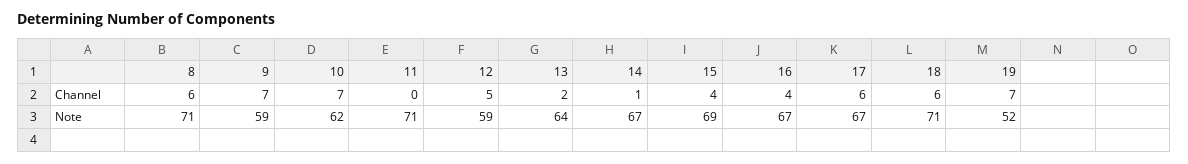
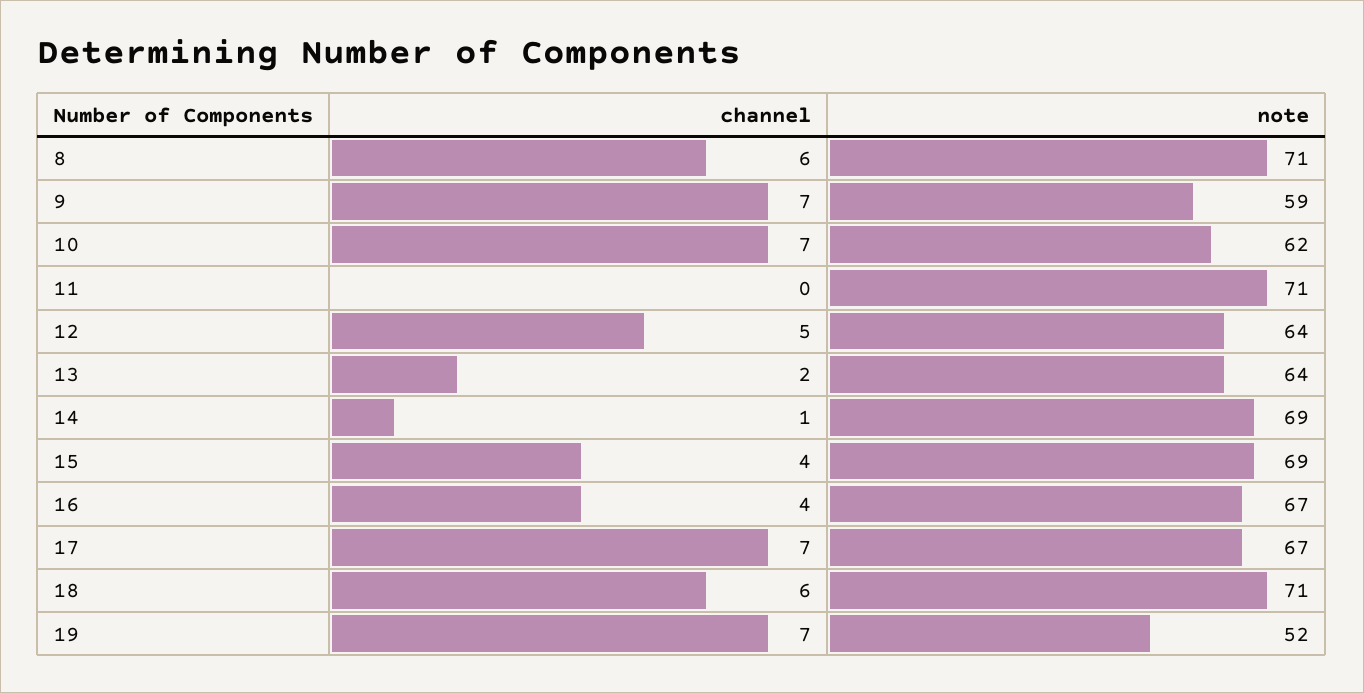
  {
    "8": {
      "Channel": 6,
      "Note": 71
    },
    "9": {
      "Channel": 7,
      "Note": 59
    },
    "10": {
      "Channel": 7,
      "Note": 62
    },
    "11": {
      "Channel": 0,
      "Note": 71
    },
    "12": {
      "Channel": 5,
-     "Note": 59
+     "Note": 64
    },
    "13": {
      "Channel": 2,
      "Note": 64
    },
    "14": {
      "Channel": 1,
-     "Note": 67
+     "Note": 69
    },
    "15": {
      "Channel": 4,
      "Note": 69
    },
    "16": {
      "Channel": 4,
      "Note": 67
    },
    "17": {
-     "Channel": 6,
+     "Channel": 7,
      "Note": 67
    },
    "18": {
      "Channel": 6,
      "Note": 71
    },
    "19": {
      "Channel": 7,
      "Note": 52
    }
  }

